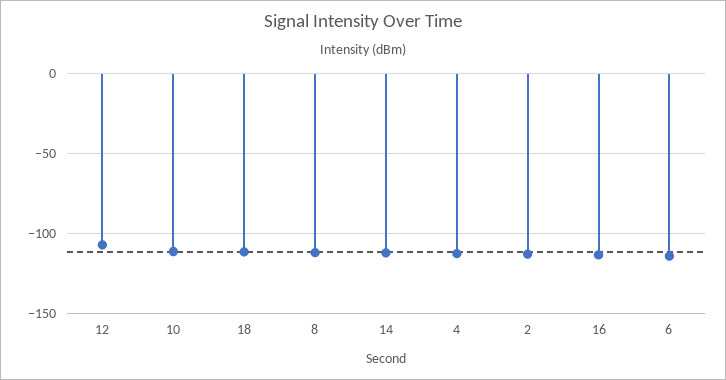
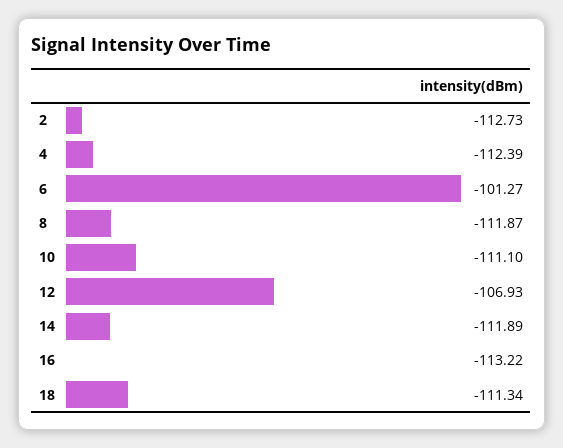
  {
    "12": -106.93,
    "10": -111.1,
    "18": -111.34,
    "8": -111.87,
    "14": -111.89,
    "4": -112.39,
    "2": -112.73,
    "16": -113.22,
-   "6": -115
+   "6": -101.27
  }

